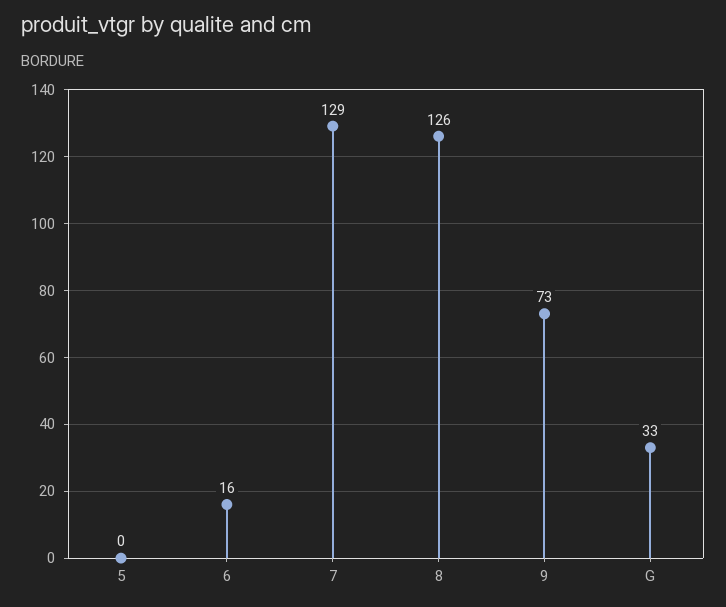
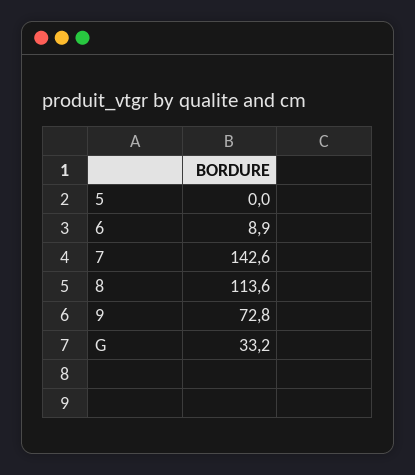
  {
    "5": 0,
-   "6": 16,
+   "6": 8.9,
-   "7": 129,
+   "7": 142.6,
-   "8": 126,
+   "8": 113.6,
    "9": 72.8,
    "G": 33.2
  }

